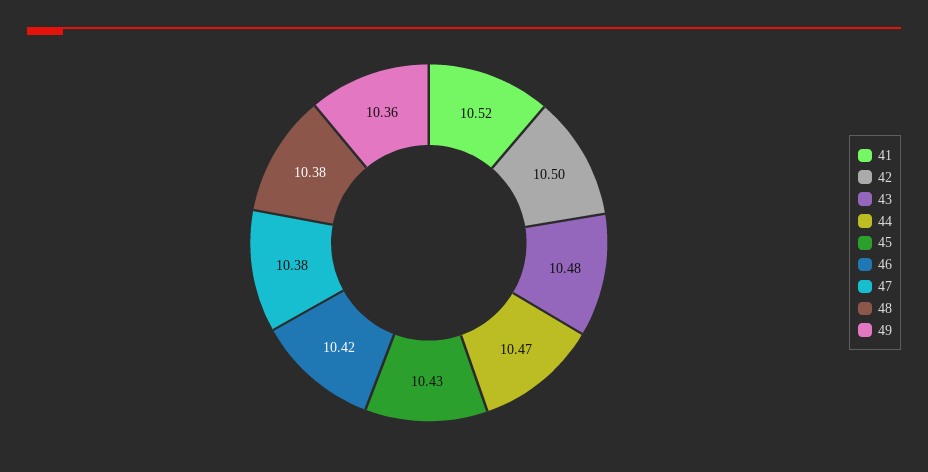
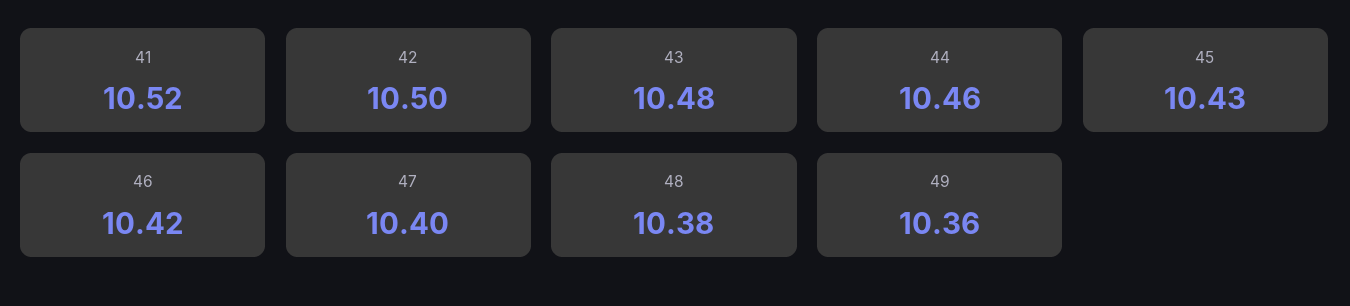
  {
    "41": 10.52,
    "42": 10.5,
    "43": 10.48,
-   "44": 10.47,
+   "44": 10.46,
    "45": 10.43,
    "46": 10.42,
-   "47": 10.38,
+   "47": 10.4,
    "48": 10.38,
    "49": 10.36
  }

